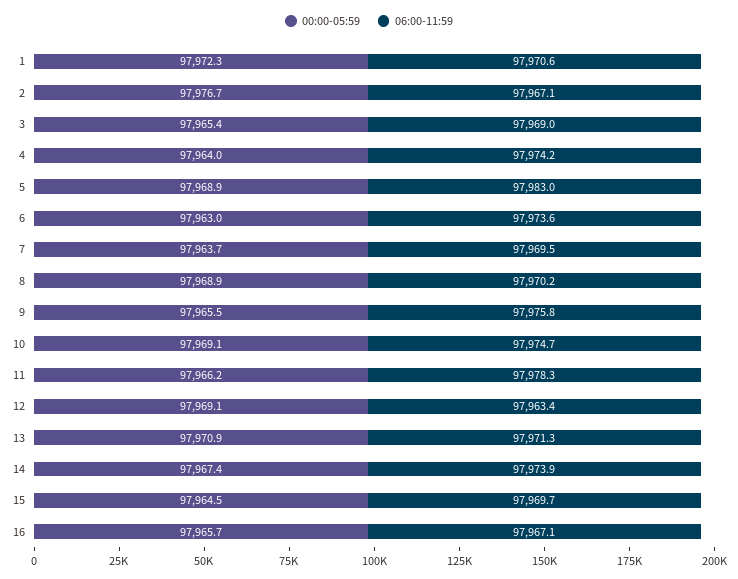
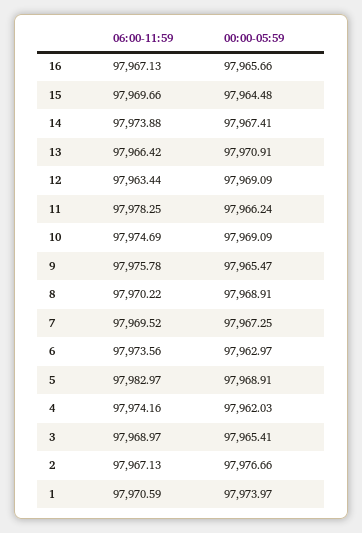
  {
    "00:00-05:59": {
-     "1": 97972.3,
+     "1": 97973.97,
      "2": 97976.66,
      "3": 97965.41,
-     "4": 97964,
+     "4": 97962.03,
      "5": 97968.91,
      "6": 97962.97,
-     "7": 97963.7,
+     "7": 97967.25,
      "8": 97968.91,
      "9": 97965.47,
      "10": 97969.09,
      "11": 97966.24,
      "12": 97969.09,
      "13": 97970.91,
      "14": 97967.41,
      "15": 97964.48,
      "16": 97965.66
    },
    "06:00-11:59": {
      "1": 97970.59,
      "2": 97967.13,
      "3": 97968.97,
      "4": 97974.16,
      "5": 97982.97,
      "6": 97973.56,
      "7": 97969.52,
      "8": 97970.22,
      "9": 97975.78,
      "10": 97974.69,
      "11": 97978.25,
      "12": 97963.44,
-     "13": 97971.3,
+     "13": 97966.42,
      "14": 97973.88,
      "15": 97969.66,
      "16": 97967.13
    }
  }

